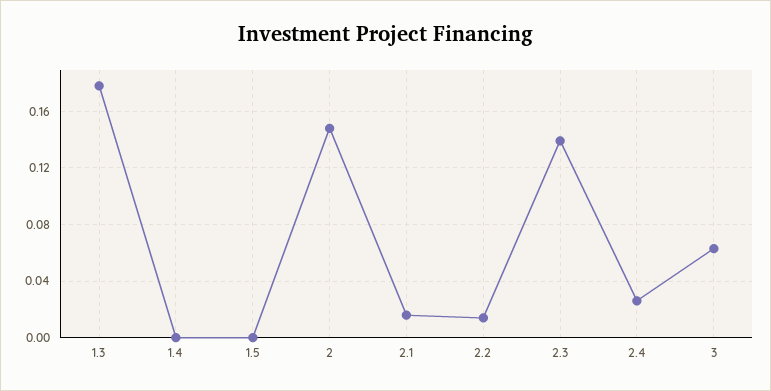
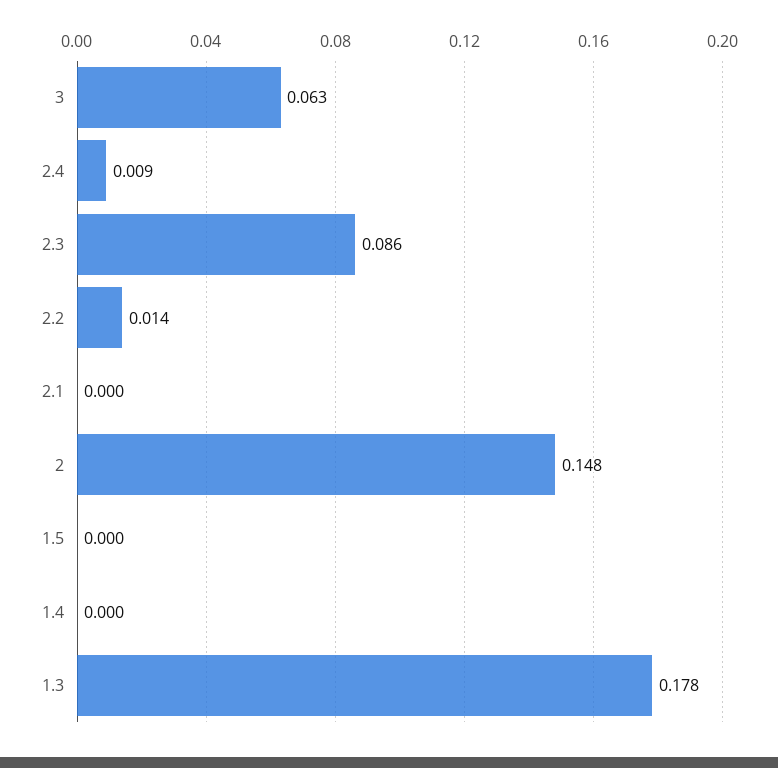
  {
    "1.3": 0.178,
    "1.4": 0,
    "1.5": 0,
    "2": 0.148,
-   "2.1": 0.015,
+   "2.1": 0,
    "2.2": 0.014,
-   "2.3": 0.14,
+   "2.3": 0.086,
-   "2.4": 0.025,
+   "2.4": 0.009,
    "3": 0.063
  }

